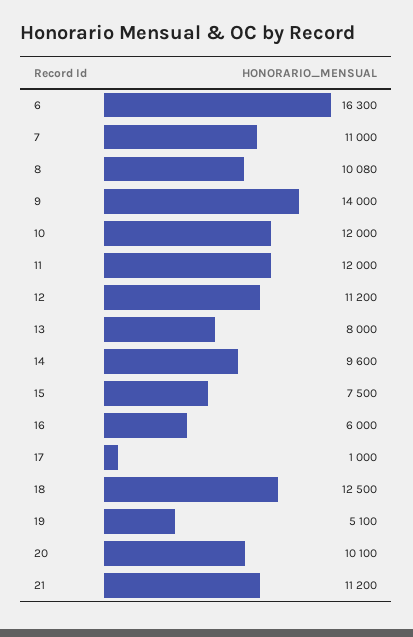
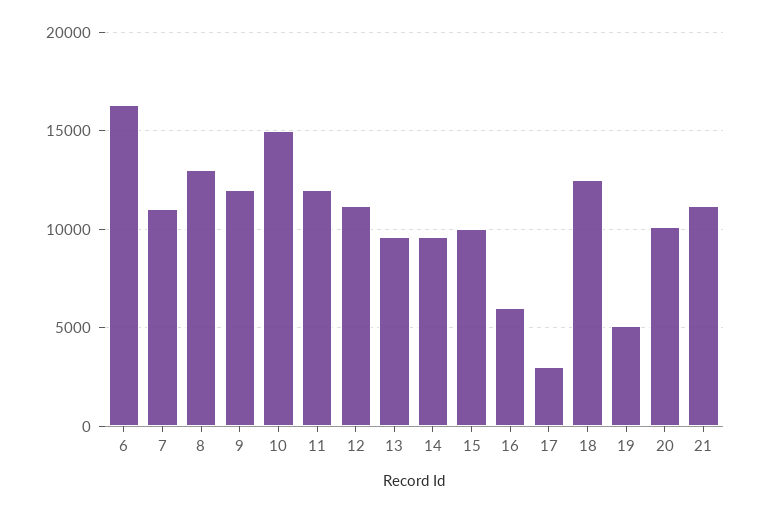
  {
    "6": 16300,
    "7": 11000,
-   "8": 10080,
+   "8": 13000,
-   "9": 14000,
+   "9": 12000,
-   "10": 12000,
+   "10": 15000,
    "11": 12000,
    "12": 11200,
-   "13": 8000,
+   "13": 9500,
    "14": 9600,
-   "15": 7500,
+   "15": 10000,
    "16": 6000,
-   "17": 1000,
+   "17": 3000,
    "18": 12500,
    "19": 5100,
    "20": 10100,
    "21": 11200
  }

